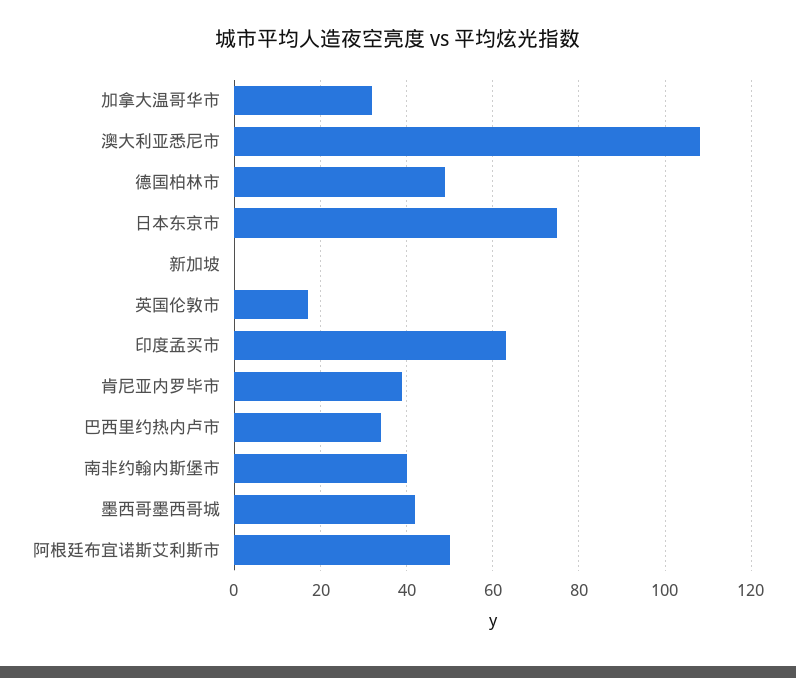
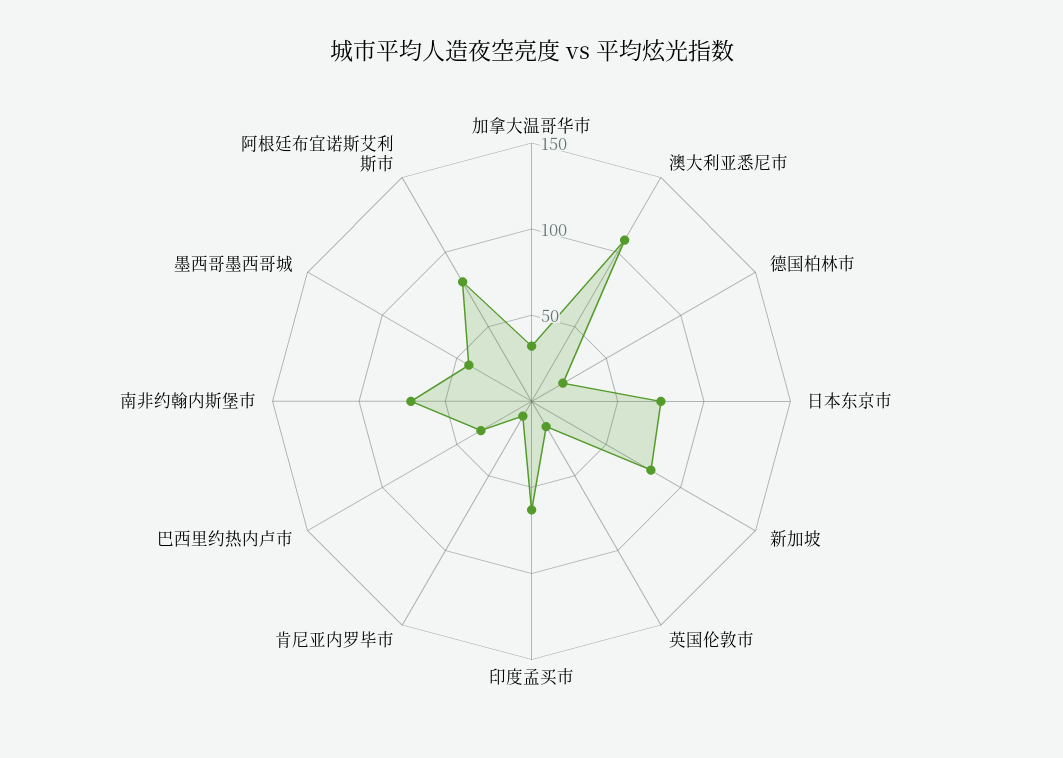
  {
    "加拿大温哥华市": 30,
    "澳大利亚悉尼市": 110,
-   "德国柏林市": 50,
+   "德国柏林市": 20,
    "日本东京市": 75,
-   "新加坡": 0,
+   "新加坡": 80,
    "英国伦敦市": 15,
    "印度孟买市": 65,
-   "肯尼亚内罗毕市": 40,
+   "肯尼亚内罗毕市": 10,
    "巴西里约热内卢市": 35,
-   "南非约翰内斯堡市": 40,
+   "南非约翰内斯堡市": 70,
    "墨西哥墨西哥城": 40,
-   "阿根廷布宜诺斯艾利斯市": 50
+   "阿根廷布宜诺斯艾利斯市": 80
  }

